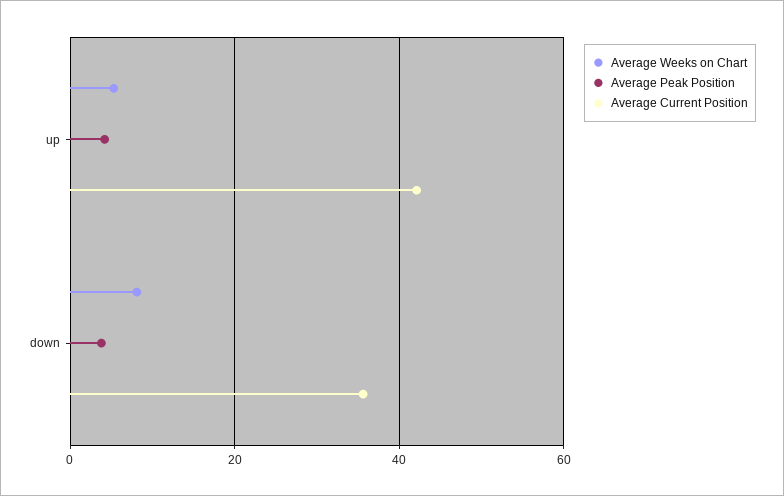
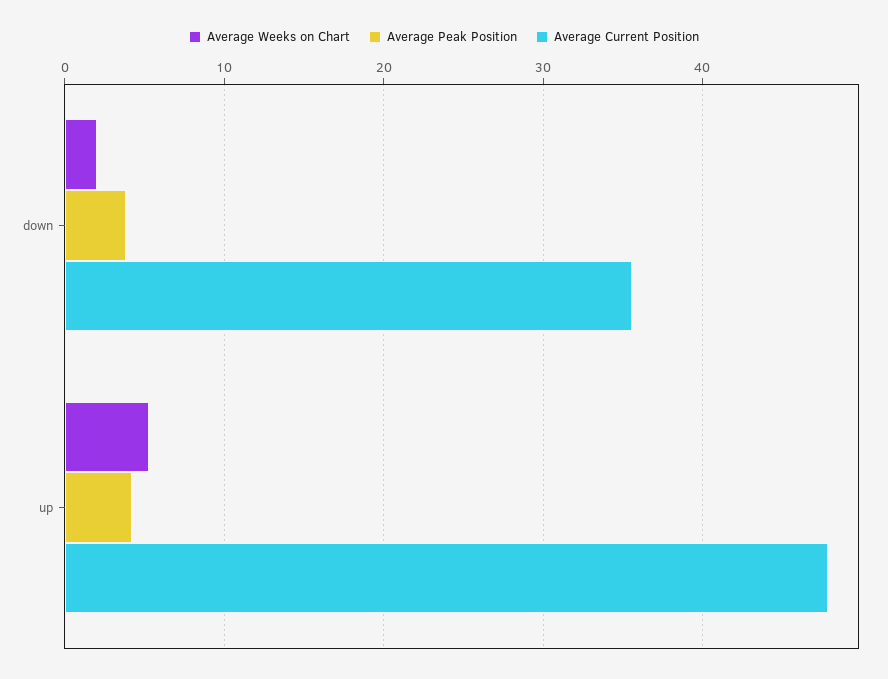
  {
    "Average Weeks on Chart": {
      "up": 5,
-     "down": 8
+     "down": 2
    },
    "Average Peak Position": {
      "up": 4,
      "down": 4
    },
    "Average Current Position": {
-     "up": 42,
+     "up": 48,
      "down": 36
    }
  }

